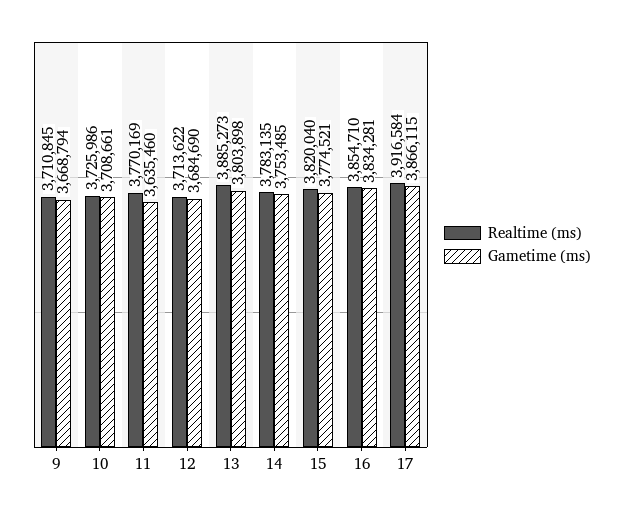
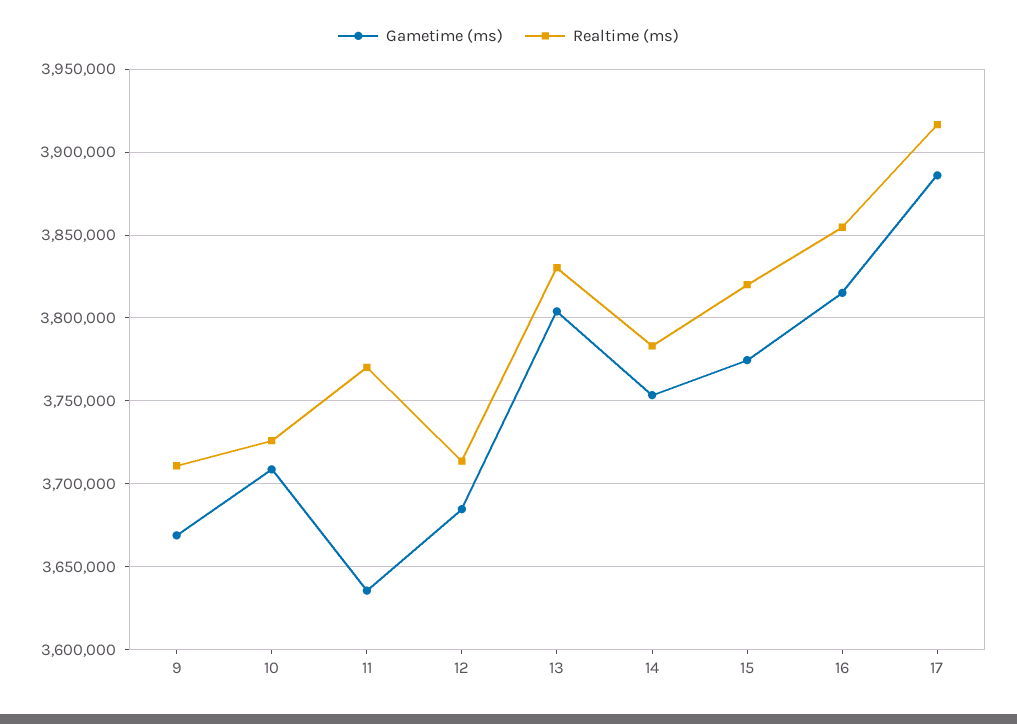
  {
    "Realtime (ms)": {
      "9": 3710845,
      "10": 3725986,
      "11": 3770169,
      "12": 3713622,
-     "13": 3885273,
+     "13": 3830000,
      "14": 3783135,
      "15": 3820040,
      "16": 3854710,
      "17": 3916584
    },
    "Gametime (ms)": {
      "9": 3668794,
      "10": 3708661,
      "11": 3635460,
      "12": 3684690,
      "13": 3803898,
      "14": 3753485,
      "15": 3774521,
-     "16": 3834281,
+     "16": 3815000,
-     "17": 3866115
+     "17": 3885000
    }
  }

